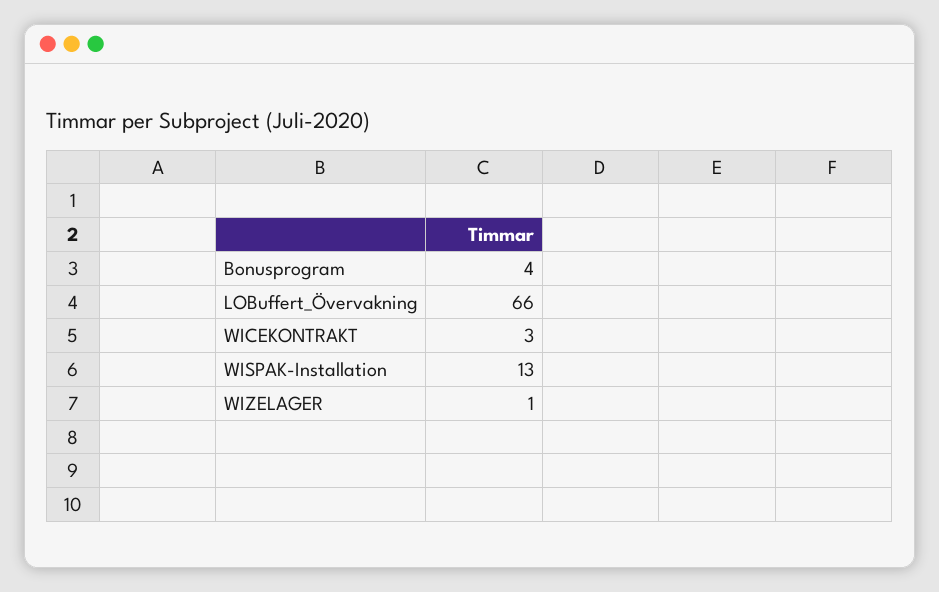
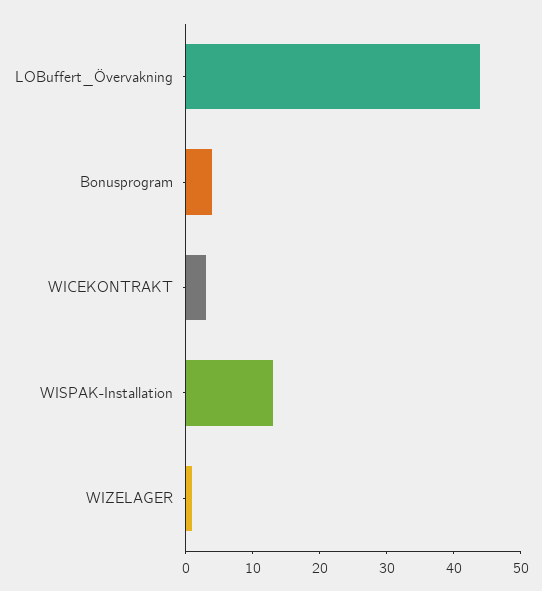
  {
    "Bonusprogram": 4,
-   "LOBuffert_Övervakning": 66,
+   "LOBuffert_Övervakning": 45,
    "WICEKONTRAKT": 3,
    "WISPAK-Installation": 13,
    "WIZELAGER": 1
  }

